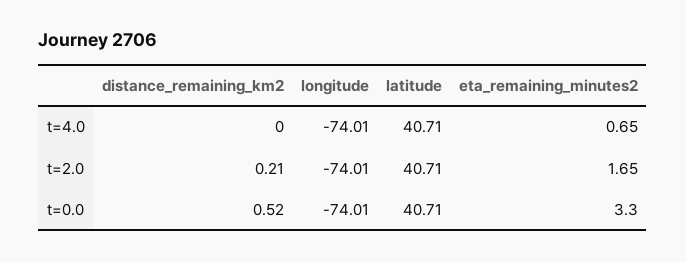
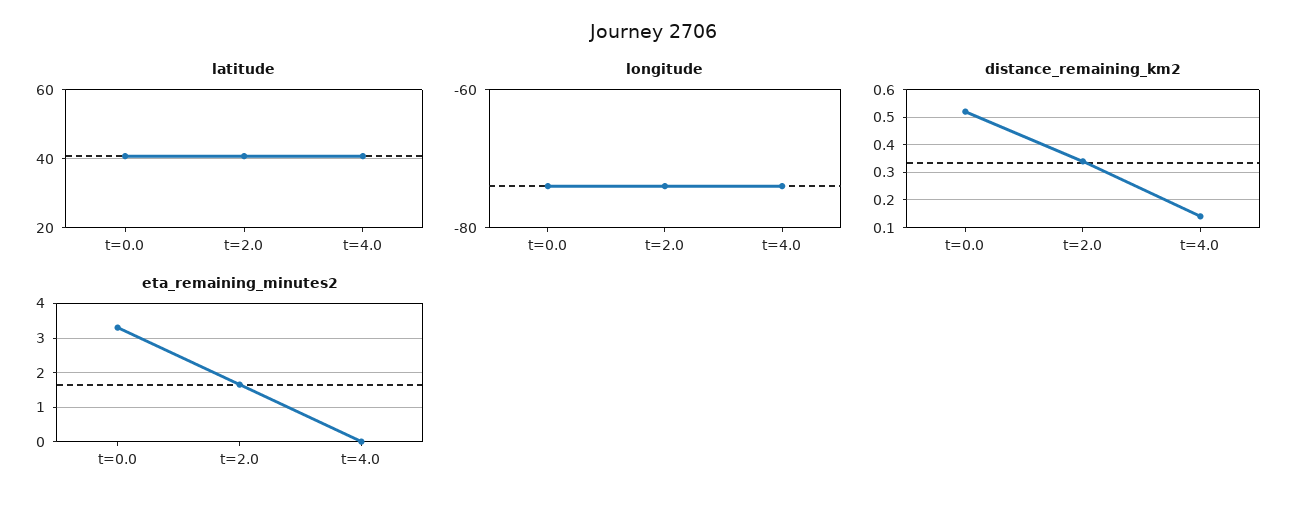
  {
    "distance_remaining_km2": {
-     "t=4.0": 0,
+     "t=4.0": 0.15,
-     "t=2.0": 0.21,
+     "t=2.0": 0.35,
      "t=0.0": 0.52
    },
    "longitude": {
      "t=4.0": -74.01,
      "t=2.0": -74.01,
      "t=0.0": -74.01
    },
    "latitude": {
      "t=4.0": 40.71,
      "t=2.0": 40.71,
      "t=0.0": 40.71
    },
    "eta_remaining_minutes2": {
-     "t=4.0": 0.65,
+     "t=4.0": 0,
      "t=2.0": 1.65,
      "t=0.0": 3.3
    }
  }

